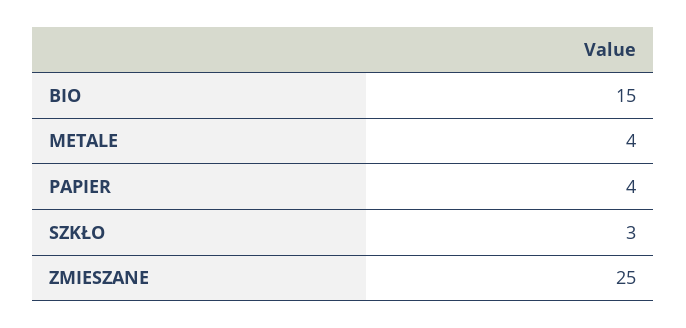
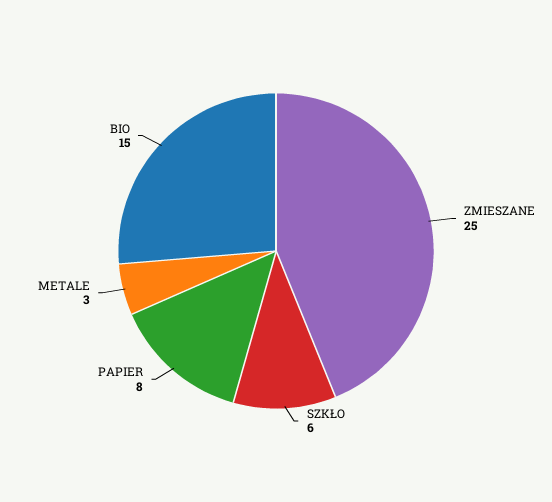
  {
    "BIO": 15,
-   "METALE": 4,
+   "METALE": 3,
-   "PAPIER": 4,
+   "PAPIER": 8,
-   "SZKŁO": 3,
+   "SZKŁO": 6,
    "ZMIESZANE": 25
  }

